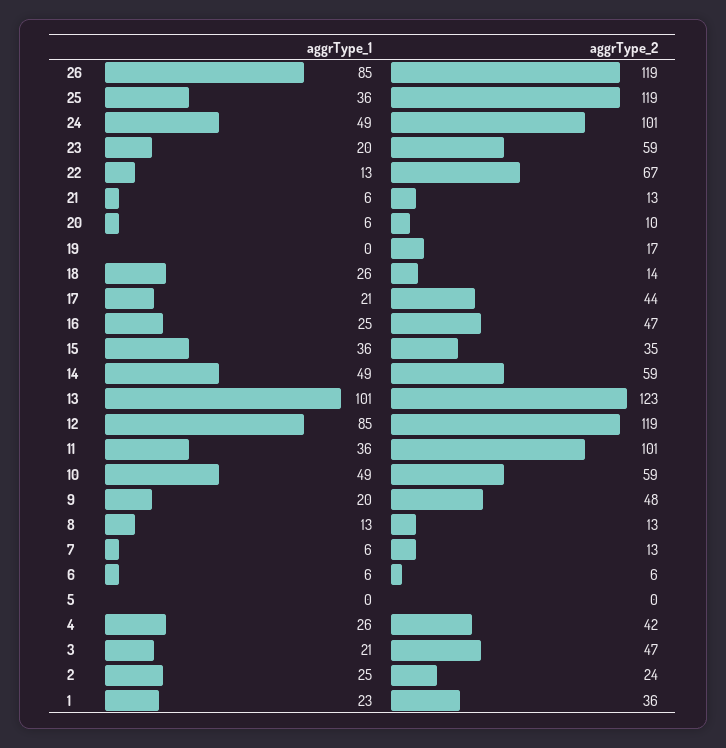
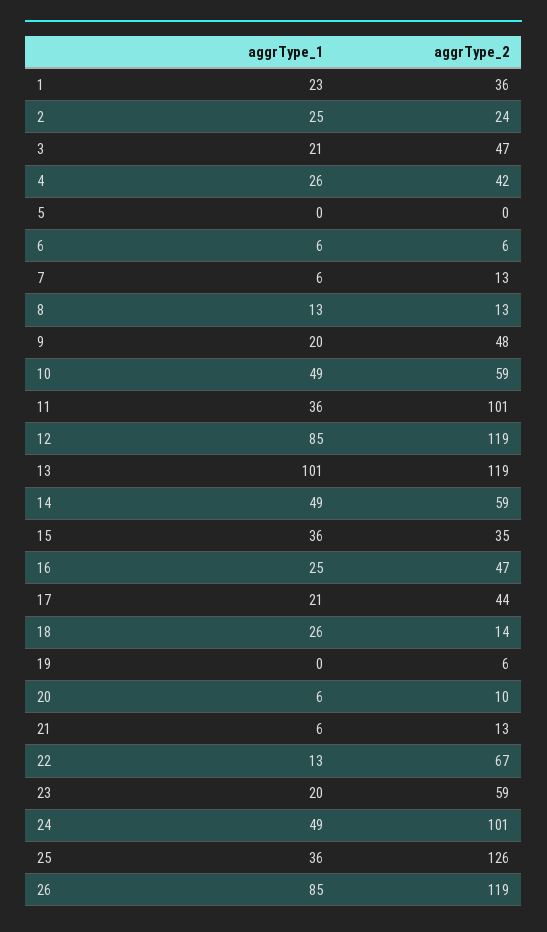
  {
    "aggrType_1": {
      "26": 85,
      "25": 36,
      "24": 49,
      "23": 20,
      "22": 13,
      "21": 6,
      "20": 6,
      "19": 0,
      "18": 26,
      "17": 21,
      "16": 25,
      "15": 36,
      "14": 49,
      "13": 101,
      "12": 85,
      "11": 36,
      "10": 49,
      "9": 20,
      "8": 13,
      "7": 6,
      "6": 6,
      "5": 0,
      "4": 26,
      "3": 21,
      "2": 25,
      "1": 23
    },
    "aggrType_2": {
      "26": 119,
-     "25": 119,
+     "25": 126,
      "24": 101,
      "23": 59,
      "22": 67,
      "21": 13,
      "20": 10,
-     "19": 17,
+     "19": 6,
      "18": 14,
      "17": 44,
      "16": 47,
      "15": 35,
      "14": 59,
-     "13": 123,
+     "13": 119,
      "12": 119,
      "11": 101,
      "10": 59,
      "9": 48,
      "8": 13,
      "7": 13,
      "6": 6,
      "5": 0,
      "4": 42,
      "3": 47,
      "2": 24,
      "1": 36
    }
  }

